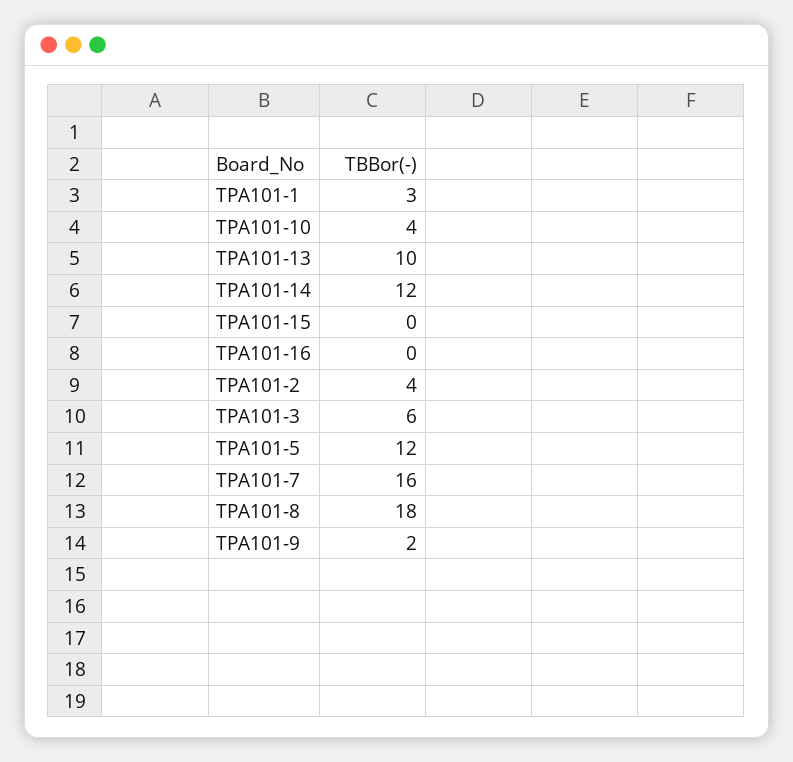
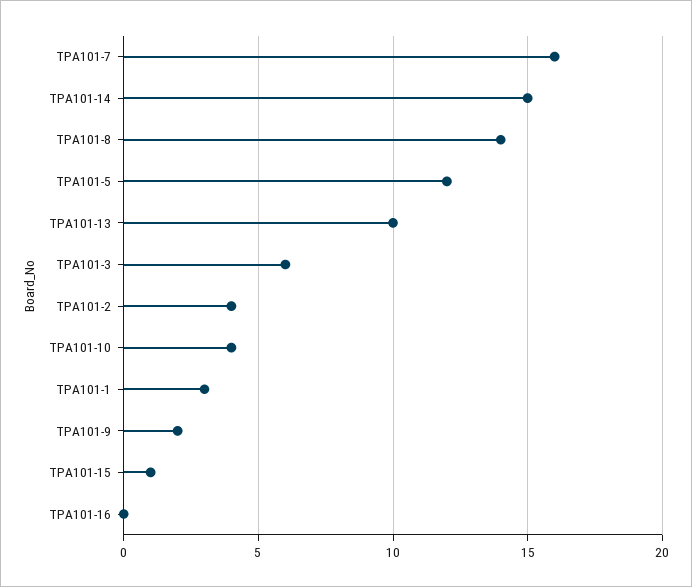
  {
    "TPA101-1": 3,
    "TPA101-10": 4,
    "TPA101-13": 10,
-   "TPA101-14": 12,
+   "TPA101-14": 15,
-   "TPA101-15": 0,
+   "TPA101-15": 1,
    "TPA101-16": 0,
    "TPA101-2": 4,
    "TPA101-3": 6,
    "TPA101-5": 12,
    "TPA101-7": 16,
-   "TPA101-8": 18,
+   "TPA101-8": 14,
    "TPA101-9": 2
  }

